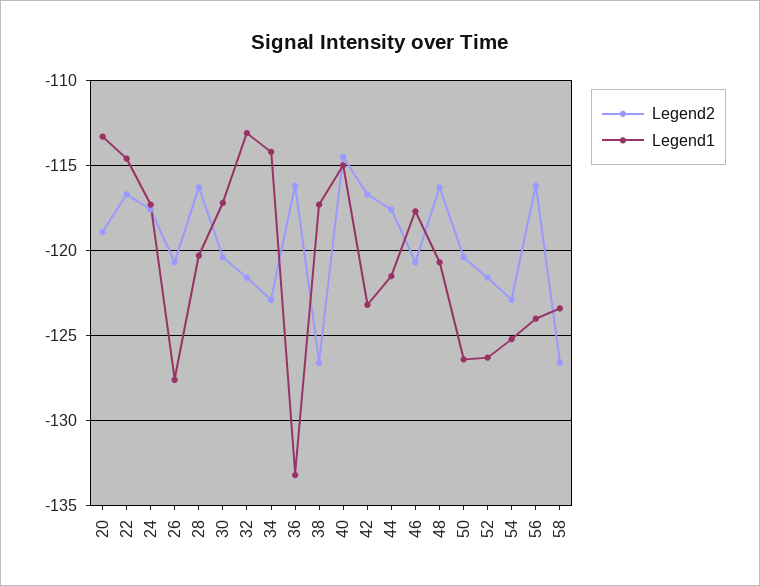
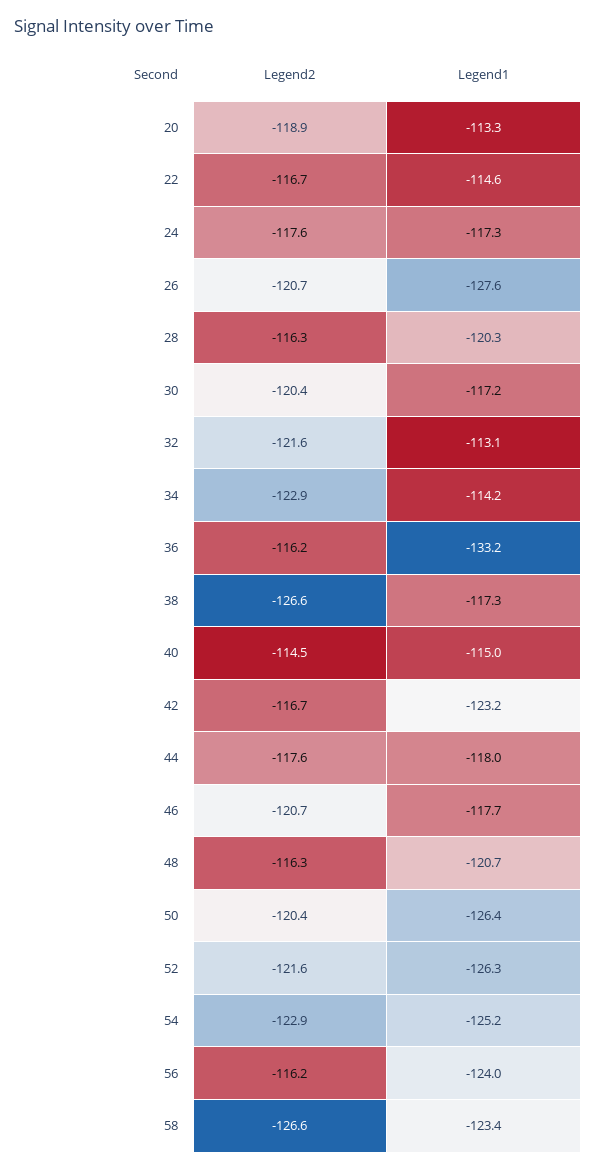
  {
    "Legend2": {
      "20": -118.9,
      "22": -116.7,
      "24": -117.6,
      "26": -120.7,
      "28": -116.3,
      "30": -120.4,
      "32": -121.6,
      "34": -122.9,
      "36": -116.2,
      "38": -126.6,
      "40": -114.5,
      "42": -116.7,
      "44": -117.6,
      "46": -120.7,
      "48": -116.3,
      "50": -120.4,
      "52": -121.6,
      "54": -122.9,
      "56": -116.2,
      "58": -126.6
    },
    "Legend1": {
      "20": -113.3,
      "22": -114.6,
      "24": -117.3,
      "26": -127.6,
      "28": -120.3,
      "30": -117.2,
      "32": -113.1,
      "34": -114.2,
      "36": -133.2,
      "38": -117.3,
      "40": -115,
      "42": -123.2,
-     "44": -121.5,
+     "44": -118,
      "46": -117.7,
      "48": -120.7,
      "50": -126.4,
      "52": -126.3,
      "54": -125.2,
      "56": -124,
      "58": -123.4
    }
  }

